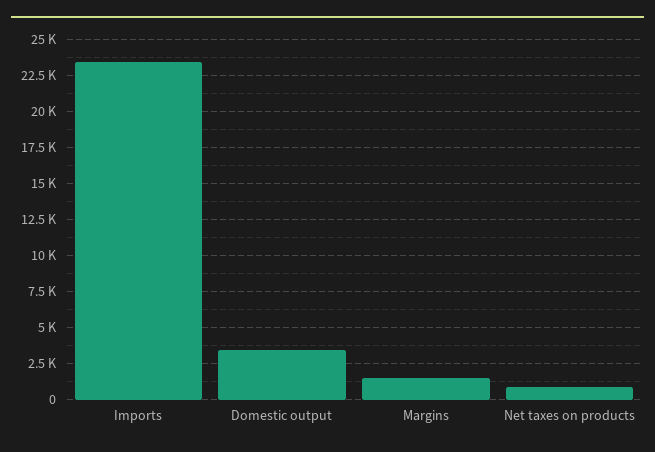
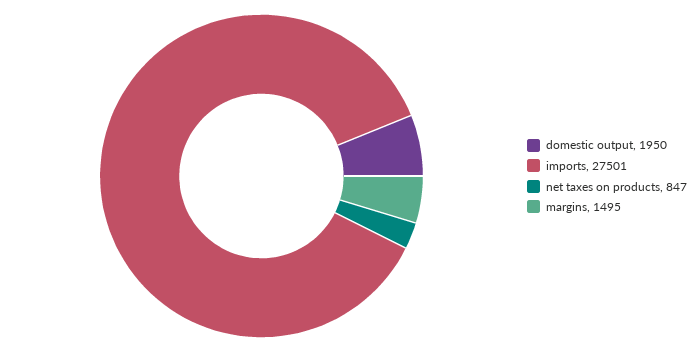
  {
-   "Imports": 23500,
+   "Imports": 27501,
-   "Domestic output": 3500,
+   "Domestic output": 1950,
    "Margins": 1495,
    "Net taxes on products": 847
  }

